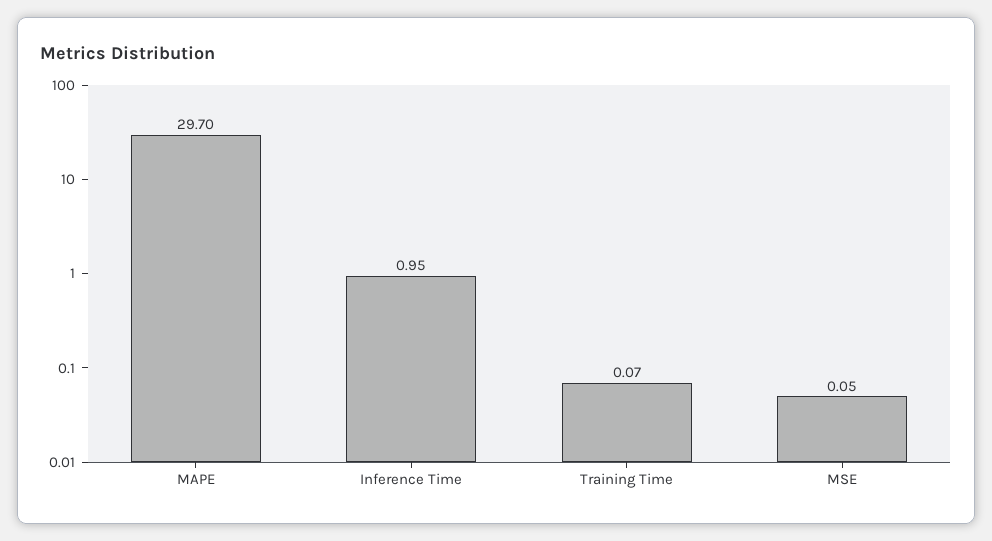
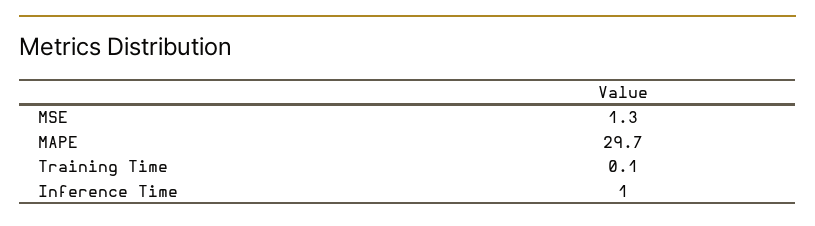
  {
    "MAPE": 29.7,
    "Inference Time": 0.95,
    "Training Time": 0.07,
-   "MSE": 0.05
+   "MSE": 1.3
  }

